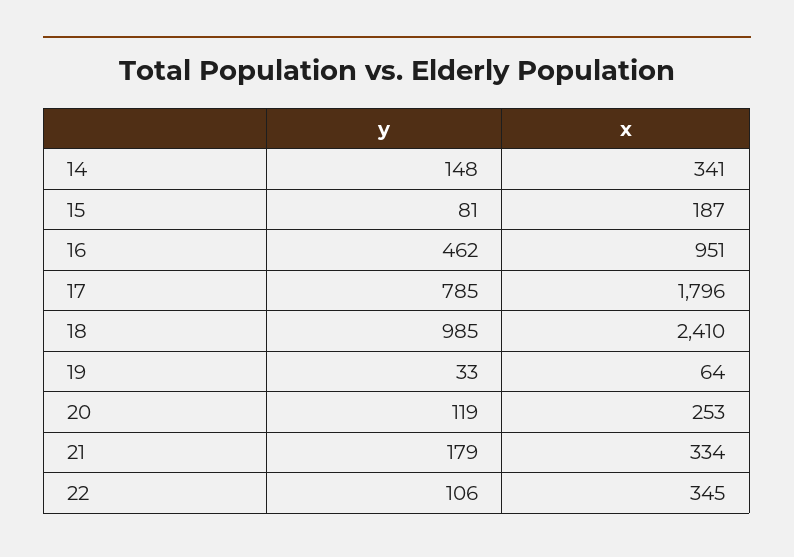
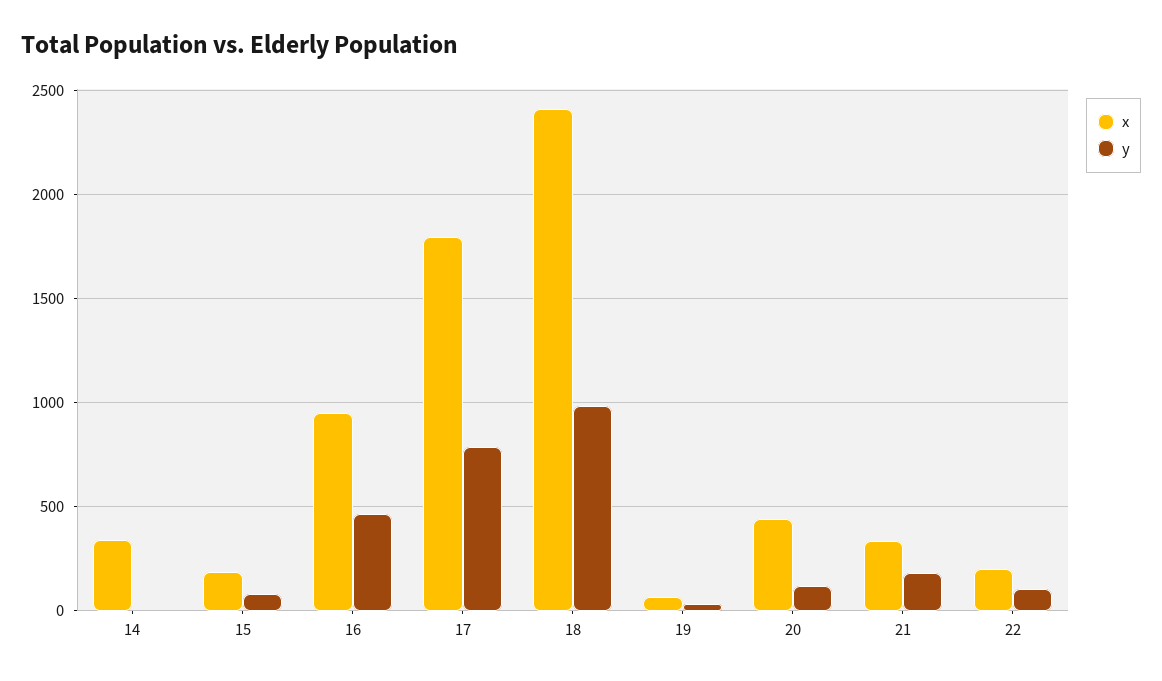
  {
    "y": {
-     "14": 148,
+     "14": 0,
      "15": 81,
      "16": 462,
      "17": 785,
      "18": 985,
      "19": 33,
      "20": 119,
      "21": 179,
      "22": 106
    },
    "x": {
      "14": 341,
      "15": 187,
      "16": 951,
      "17": 1796,
      "18": 2410,
      "19": 64,
-     "20": 253,
+     "20": 450,
      "21": 334,
-     "22": 345
+     "22": 200
    }
  }

